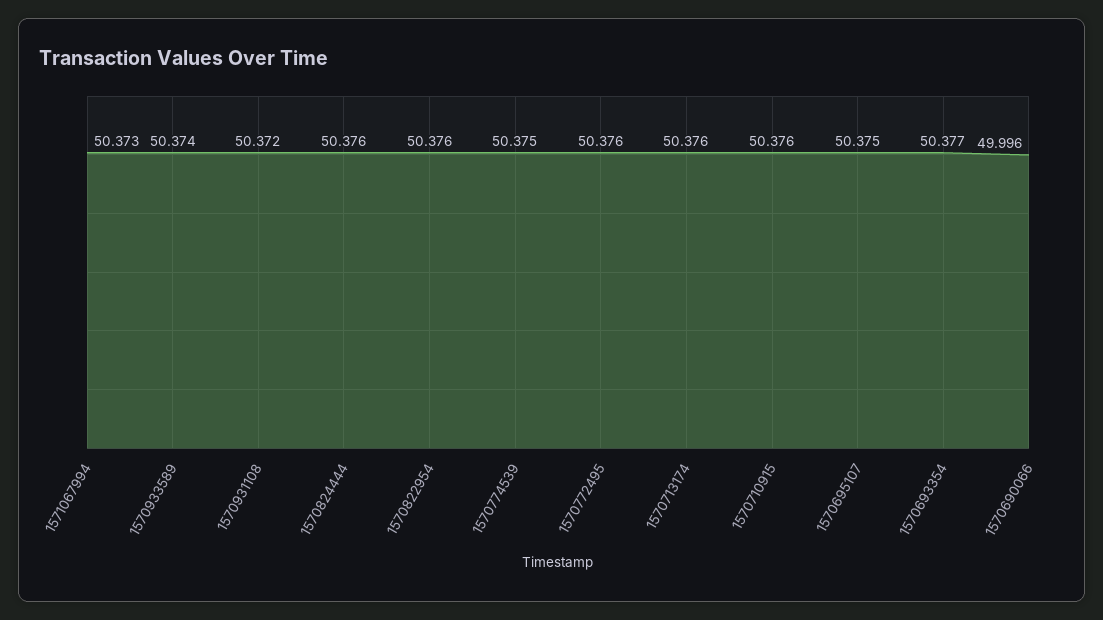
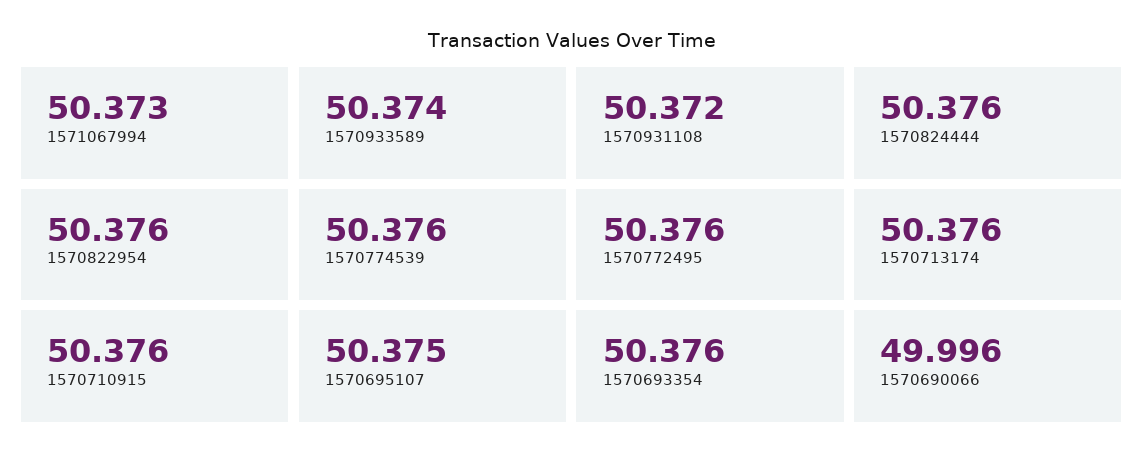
  {
    "1571067994": 50.373,
    "1570933589": 50.374,
    "1570931108": 50.372,
    "1570824444": 50.376,
    "1570822954": 50.376,
-   "1570774539": 50.375,
+   "1570774539": 50.376,
    "1570772495": 50.376,
    "1570713174": 50.376,
    "1570710915": 50.376,
    "1570695107": 50.375,
-   "1570693354": 50.377,
+   "1570693354": 50.376,
    "1570690066": 49.996
  }

